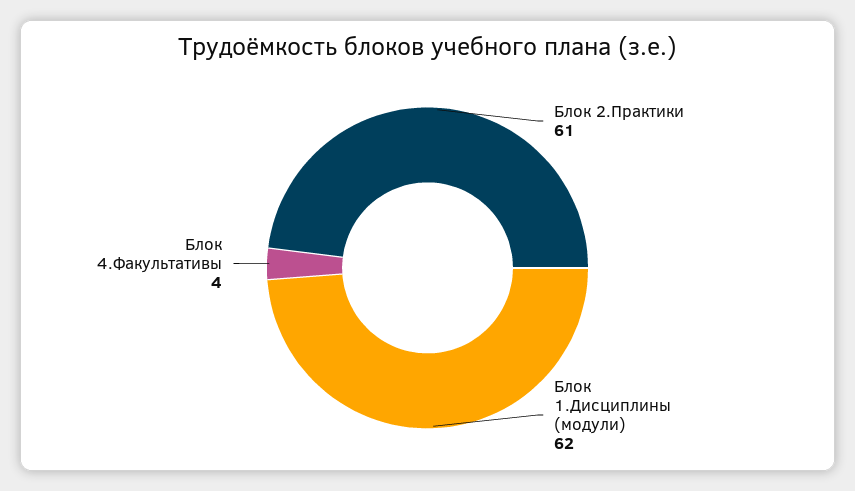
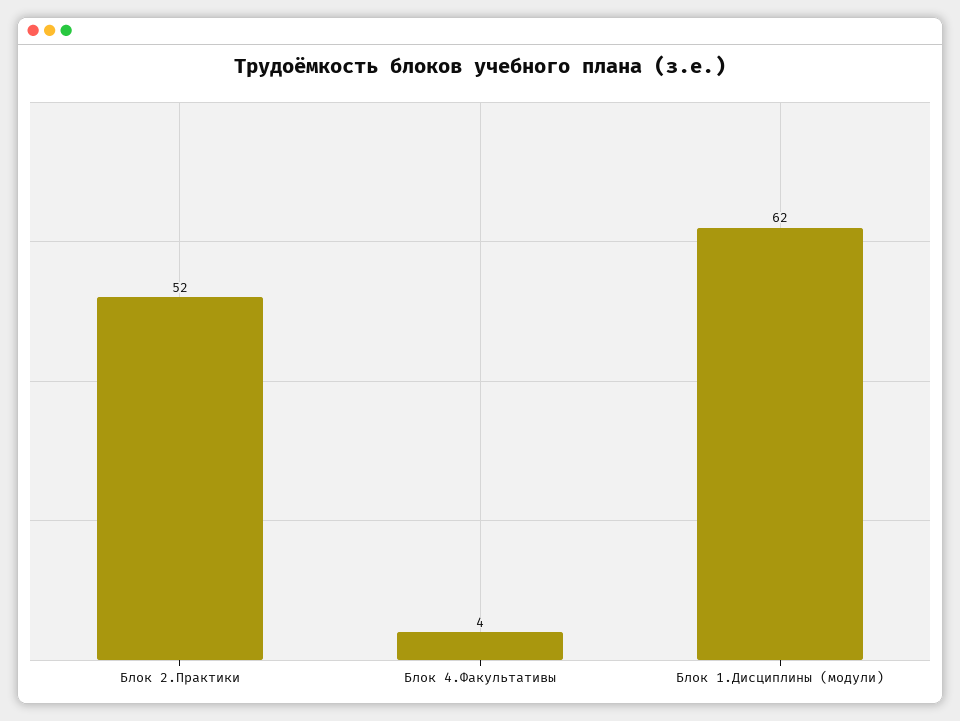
  {
-   "Блок 2.Практики": 61,
+   "Блок 2.Практики": 52,
    "Блок 1.Дисциплины (модули)": 62,
    "Блок 4.Факультативы": 4
  }

